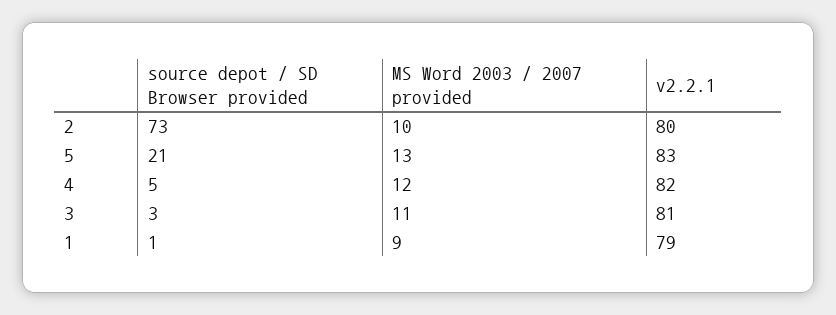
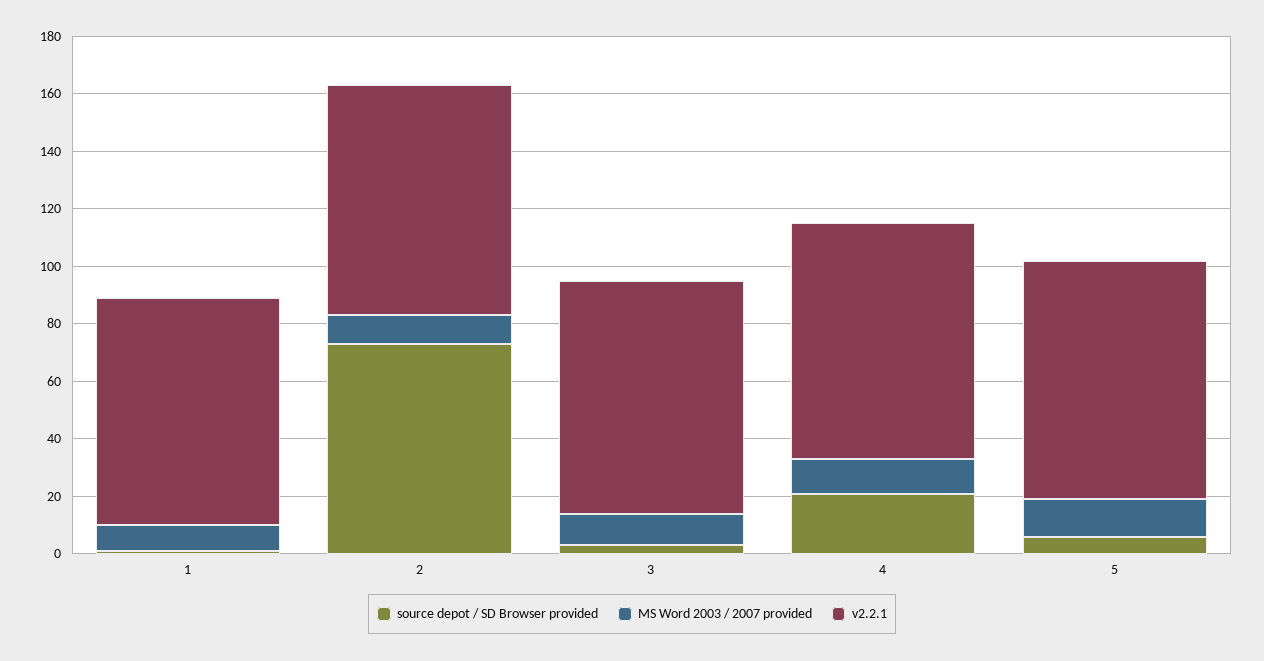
  {
    "source depot / SD Browser provided": {
      "2": 73,
-     "5": 21,
+     "5": 5,
-     "4": 5,
+     "4": 20,
      "3": 3,
      "1": 1
    },
    "MS Word 2003 / 2007 provided": {
      "2": 10,
      "5": 13,
      "4": 12,
      "3": 11,
      "1": 9
    },
    "v2.2.1": {
      "2": 80,
      "5": 83,
      "4": 82,
      "3": 81,
      "1": 79
    }
  }

